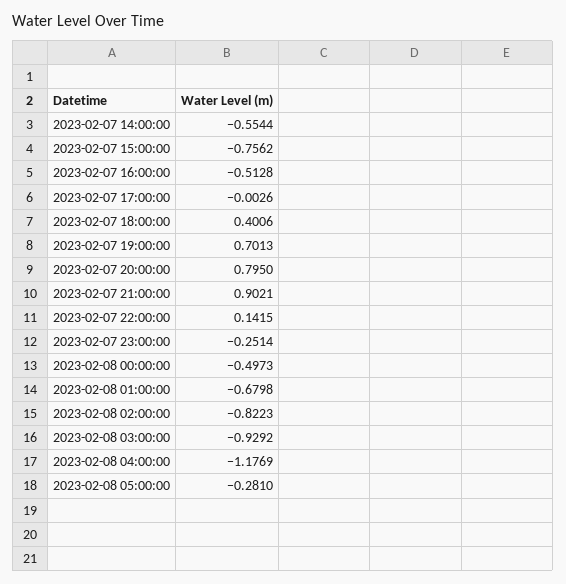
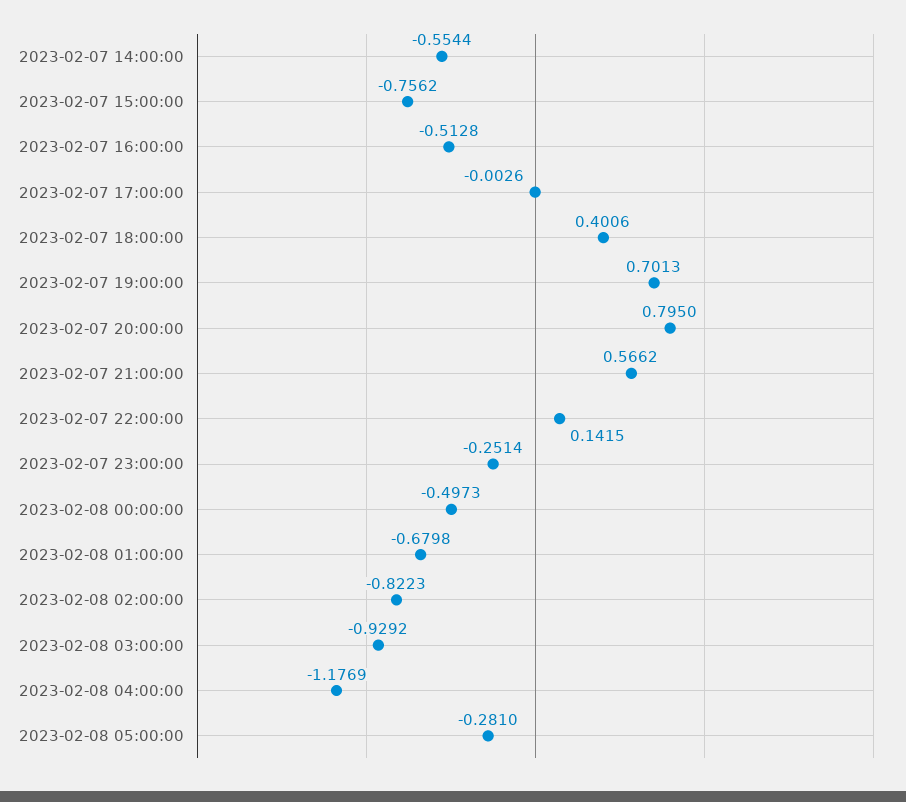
  {
    "2023-02-07 14:00:00": -0.5544,
    "2023-02-07 15:00:00": -0.7562,
    "2023-02-07 16:00:00": -0.5128,
    "2023-02-07 17:00:00": -0.0026,
    "2023-02-07 18:00:00": 0.4006,
    "2023-02-07 19:00:00": 0.7013,
    "2023-02-07 20:00:00": 0.795,
-   "2023-02-07 21:00:00": 0.9021,
+   "2023-02-07 21:00:00": 0.5662,
    "2023-02-07 22:00:00": 0.1415,
    "2023-02-07 23:00:00": -0.2514,
    "2023-02-08 00:00:00": -0.4973,
    "2023-02-08 01:00:00": -0.6798,
    "2023-02-08 02:00:00": -0.8223,
    "2023-02-08 03:00:00": -0.9292,
    "2023-02-08 04:00:00": -1.1769,
    "2023-02-08 05:00:00": -0.281
  }

